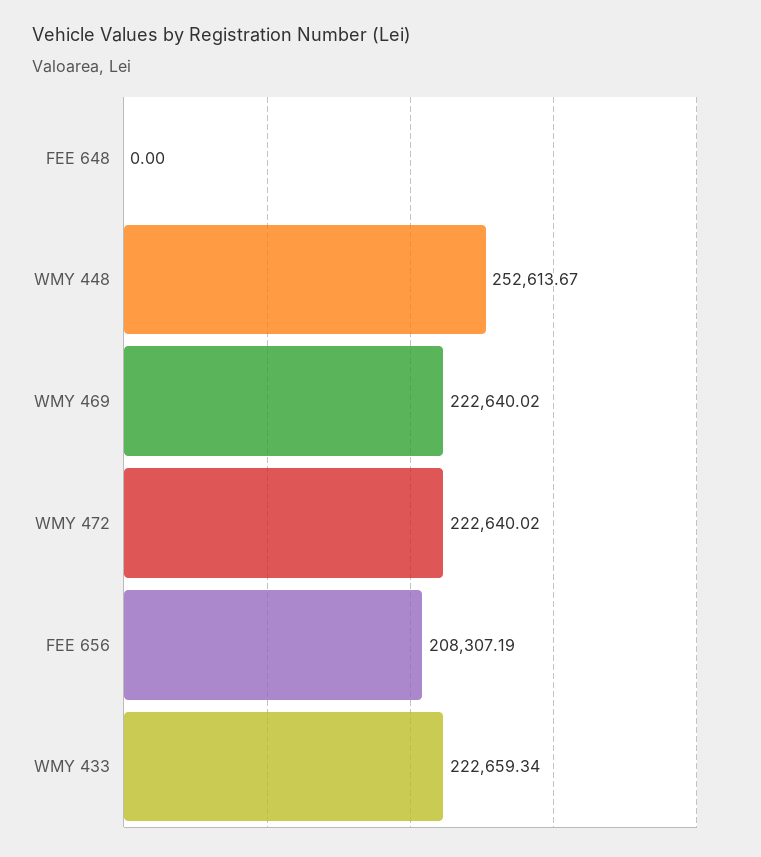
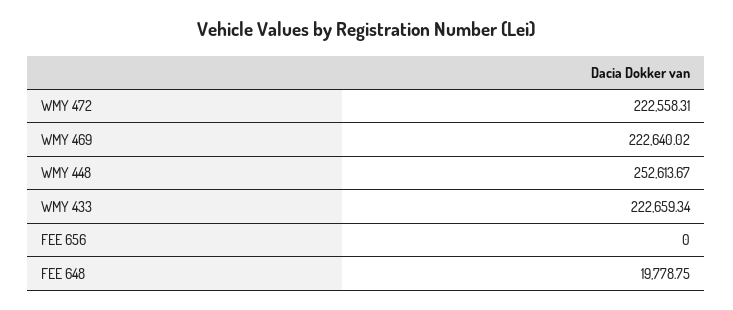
  {
-   "FEE 648": 0,
+   "FEE 648": 19778.75,
    "WMY 448": 252613.67,
    "WMY 469": 222640.02,
-   "WMY 472": 222640.02,
+   "WMY 472": 222558.31,
-   "FEE 656": 208307.19,
+   "FEE 656": 0,
    "WMY 433": 222659.34
  }

